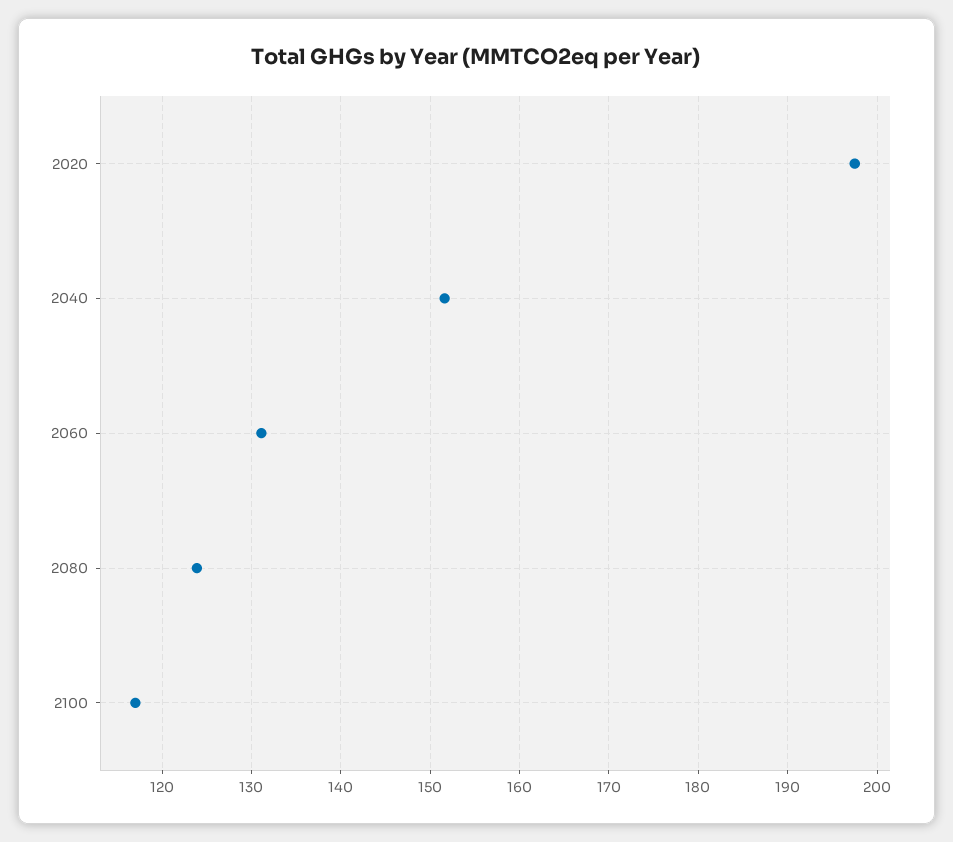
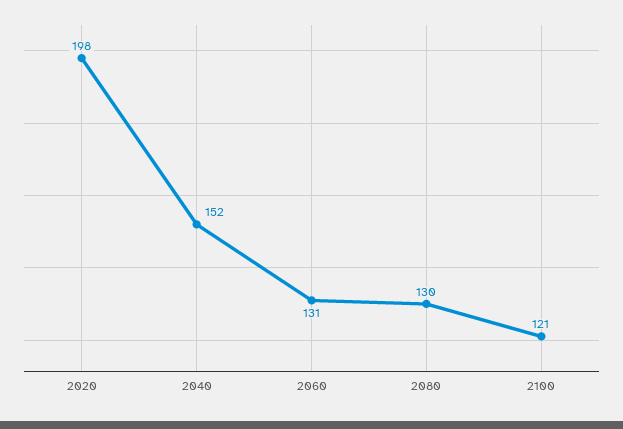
  {
    "2020": 198,
    "2040": 152,
    "2060": 131,
-   "2080": 124,
+   "2080": 130,
-   "2100": 117
+   "2100": 121
  }

